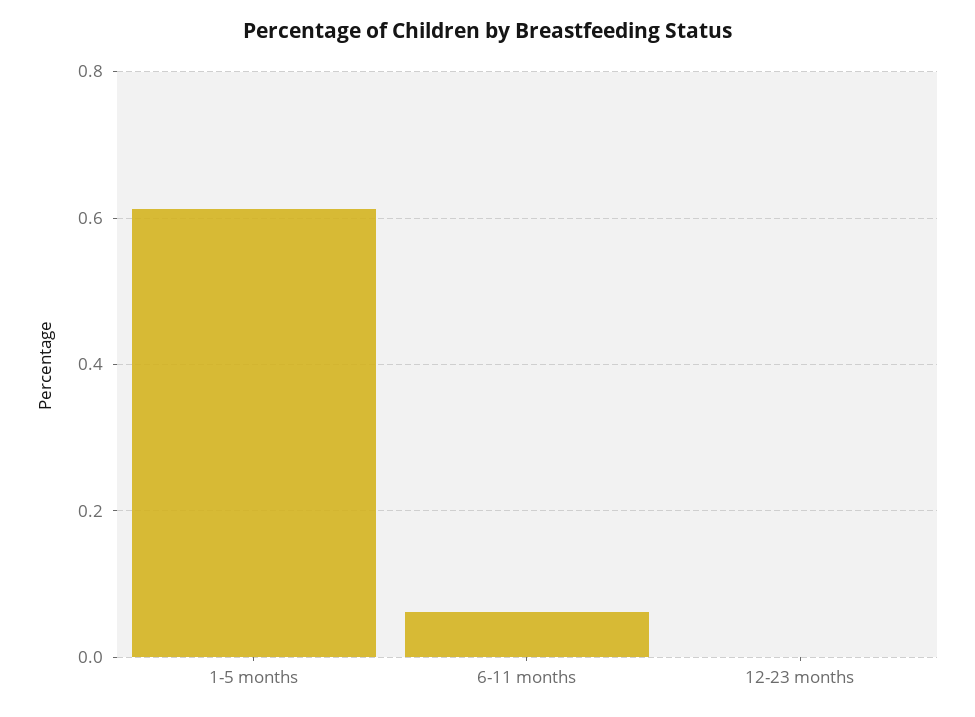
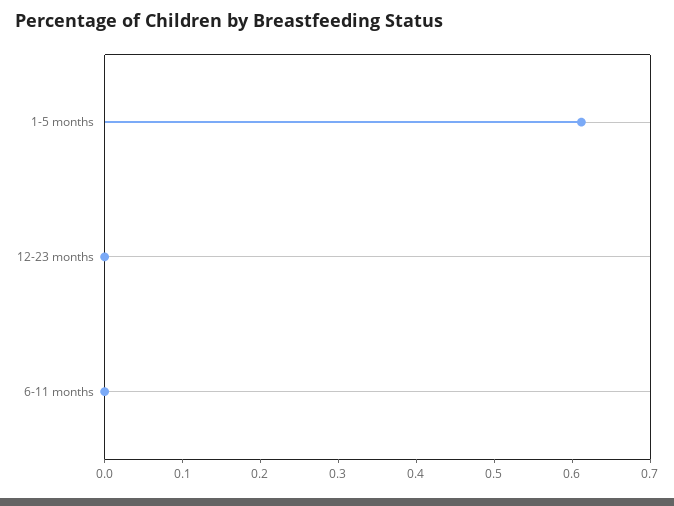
  {
    "1-5 months": 0.62,
-   "6-11 months": 0.06,
+   "6-11 months": 0,
    "12-23 months": 0
  }

